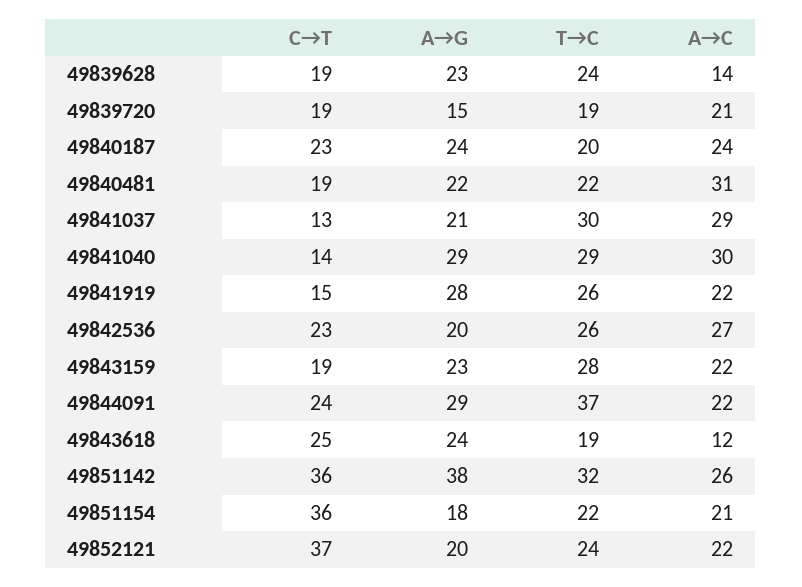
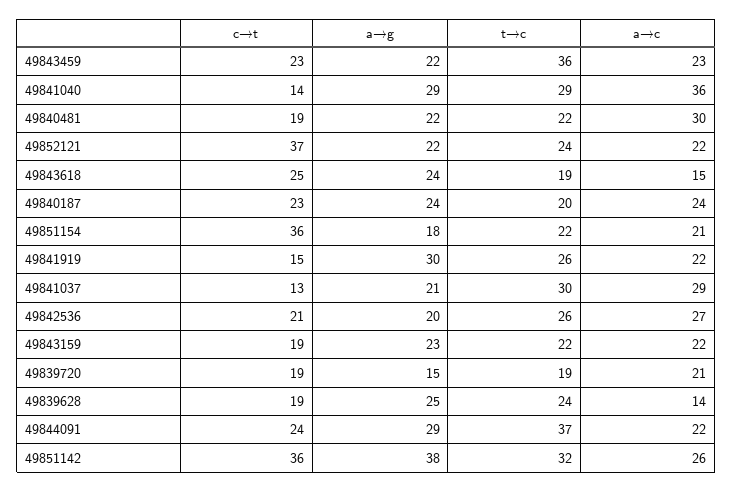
  {
    "C→T": {
      "49839628": 19,
      "49839720": 19,
      "49840187": 23,
      "49840481": 19,
      "49841037": 13,
      "49841040": 14,
      "49841919": 15,
-     "49842536": 23,
+     "49842536": 21,
      "49843159": 19,
      "49844091": 24,
      "49843618": 25,
      "49851142": 36,
      "49851154": 36,
-     "49852121": 37
+     "49852121": 37,
+     "49843459": 23
    },
    "A→G": {
-     "49839628": 23,
+     "49839628": 25,
      "49839720": 15,
      "49840187": 24,
      "49840481": 22,
      "49841037": 21,
      "49841040": 29,
-     "49841919": 28,
+     "49841919": 30,
      "49842536": 20,
      "49843159": 23,
      "49844091": 29,
      "49843618": 24,
      "49851142": 38,
      "49851154": 18,
-     "49852121": 20
+     "49852121": 22,
+     "49843459": 22
    },
    "T→C": {
      "49839628": 24,
      "49839720": 19,
      "49840187": 20,
      "49840481": 22,
      "49841037": 30,
      "49841040": 29,
      "49841919": 26,
      "49842536": 26,
-     "49843159": 28,
+     "49843159": 22,
      "49844091": 37,
      "49843618": 19,
      "49851142": 32,
      "49851154": 22,
-     "49852121": 24
+     "49852121": 24,
+     "49843459": 36
    },
    "A→C": {
      "49839628": 14,
      "49839720": 21,
      "49840187": 24,
-     "49840481": 31,
+     "49840481": 30,
      "49841037": 29,
-     "49841040": 30,
+     "49841040": 36,
      "49841919": 22,
      "49842536": 27,
      "49843159": 22,
      "49844091": 22,
-     "49843618": 12,
+     "49843618": 15,
      "49851142": 26,
      "49851154": 21,
-     "49852121": 22
+     "49852121": 22,
+     "49843459": 23
    }
  }

